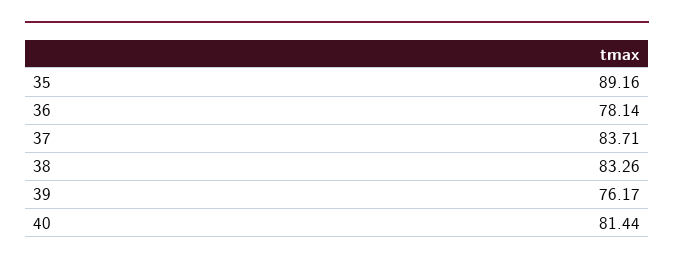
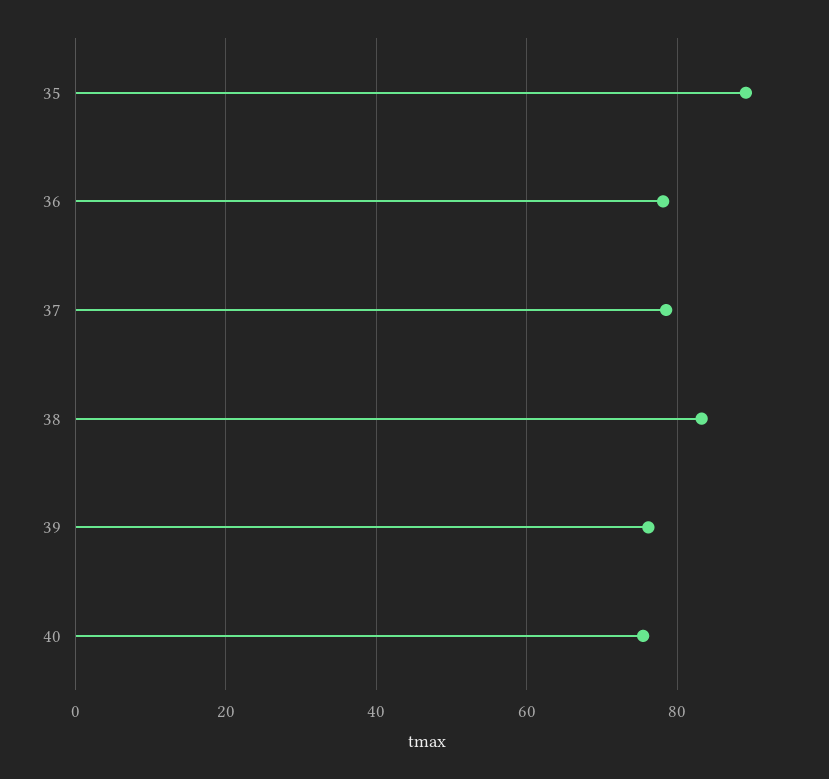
  {
    "35": 89.16,
    "36": 78.14,
-   "37": 83.71,
+   "37": 78,
    "38": 83.26,
    "39": 76.17,
-   "40": 81.44
+   "40": 76
  }

